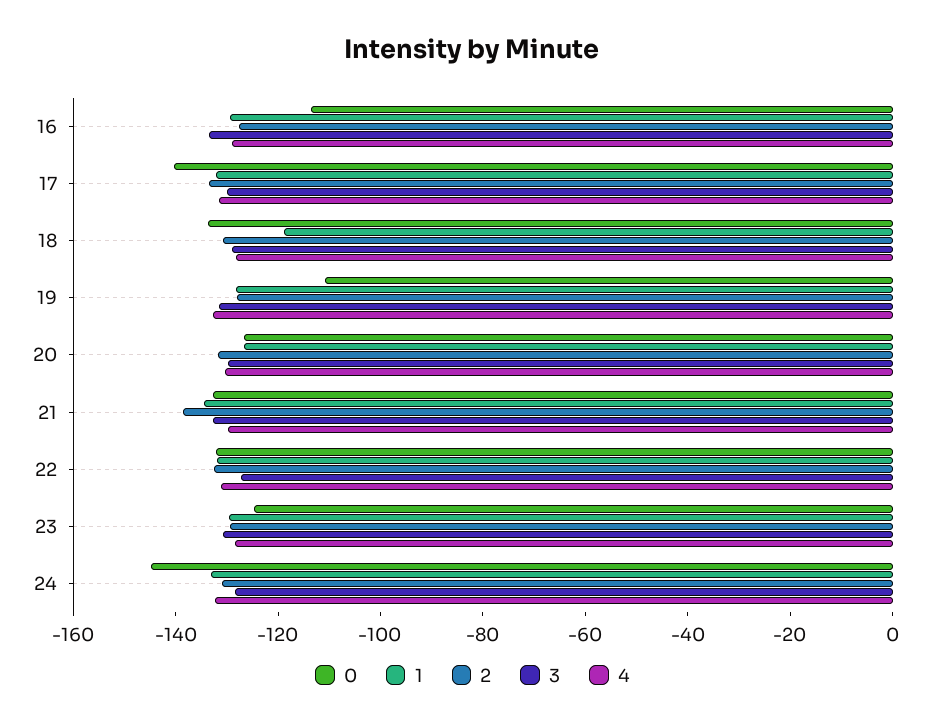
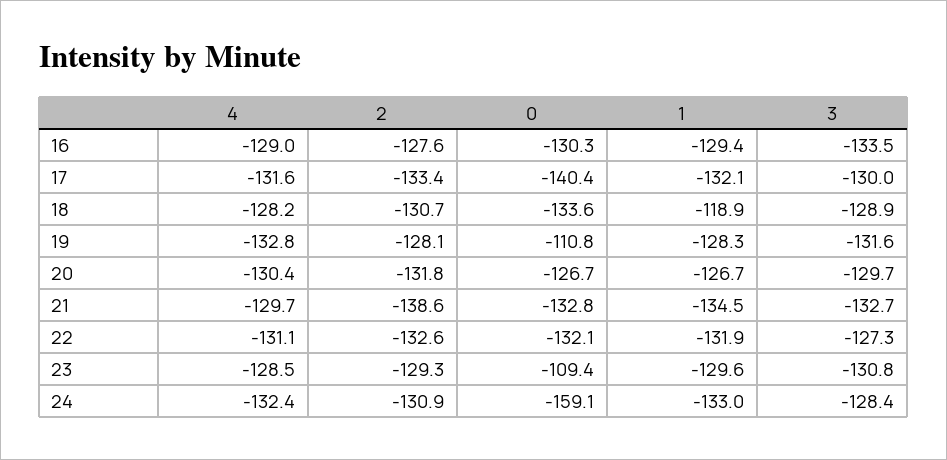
  {
    "0": {
-     "16": -115,
+     "16": -130.3,
      "17": -140.4,
      "18": -133.6,
      "19": -110.8,
      "20": -126.7,
      "21": -132.8,
      "22": -132.1,
-     "23": -125,
+     "23": -109.4,
-     "24": -145
+     "24": -159.1
    },
    "1": {
      "16": -129.4,
      "17": -132.1,
      "18": -118.9,
      "19": -128.3,
      "20": -126.7,
      "21": -134.5,
      "22": -131.9,
      "23": -129.6,
      "24": -133
    },
    "2": {
      "16": -127.6,
      "17": -133.4,
      "18": -130.7,
      "19": -128.1,
      "20": -131.8,
      "21": -138.6,
      "22": -132.6,
      "23": -129.3,
      "24": -130.9
    },
    "3": {
      "16": -133.5,
      "17": -130,
      "18": -128.9,
      "19": -131.6,
      "20": -129.7,
      "21": -132.7,
      "22": -127.3,
      "23": -130.8,
      "24": -128.4
    },
    "4": {
      "16": -129,
      "17": -131.6,
      "18": -128.2,
      "19": -132.8,
      "20": -130.4,
      "21": -129.7,
      "22": -131.1,
      "23": -128.5,
      "24": -132.4
    }
  }

